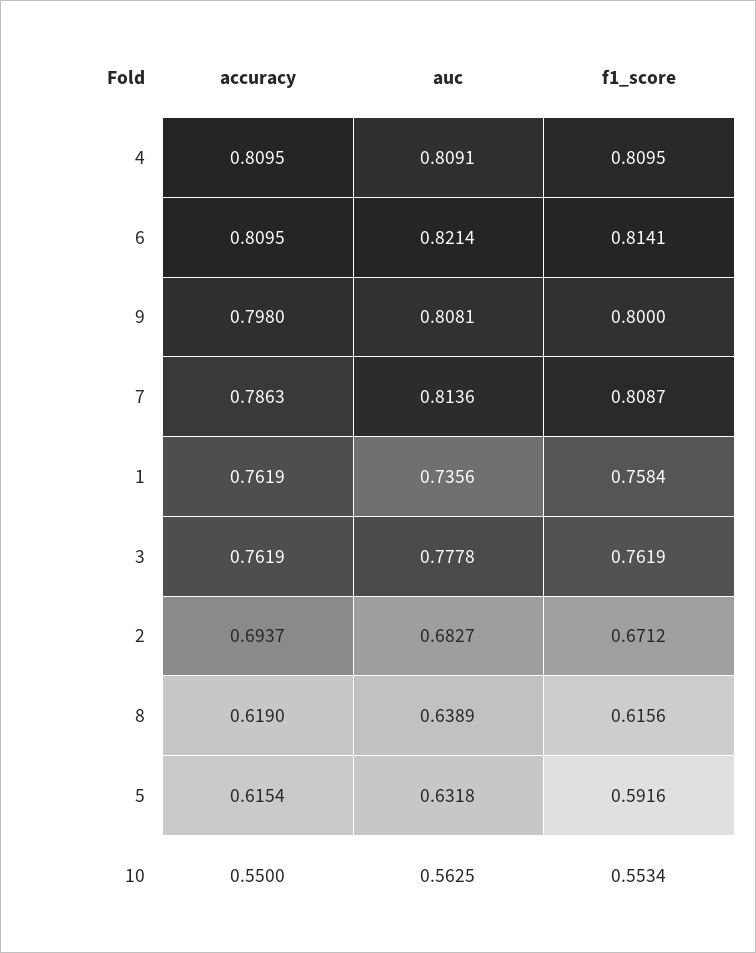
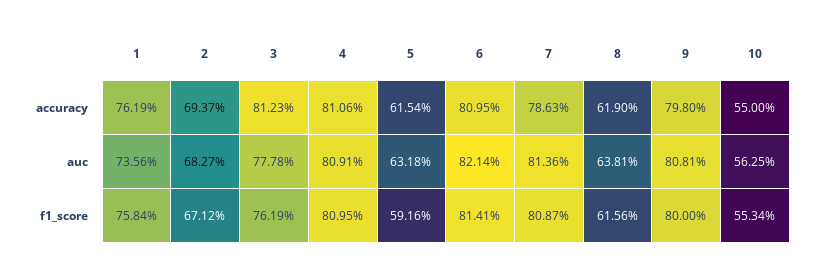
  {
    "accuracy": {
-     "4": 0.8095,
+     "4": 0.8106,
      "6": 0.8095,
      "9": 0.798,
      "7": 0.7863,
      "1": 0.7619,
-     "3": 0.7619,
+     "3": 0.8123,
      "2": 0.6937,
      "8": 0.619,
      "5": 0.6154,
      "10": 0.55
    },
    "auc": {
      "4": 0.8091,
      "6": 0.8214,
      "9": 0.8081,
      "7": 0.8136,
      "1": 0.7356,
      "3": 0.7778,
      "2": 0.6827,
-     "8": 0.6389,
+     "8": 0.6381,
      "5": 0.6318,
      "10": 0.5625
    },
    "f1_score": {
      "4": 0.8095,
      "6": 0.8141,
      "9": 0.8,
      "7": 0.8087,
      "1": 0.7584,
      "3": 0.7619,
      "2": 0.6712,
      "8": 0.6156,
      "5": 0.5916,
      "10": 0.5534
    }
  }

